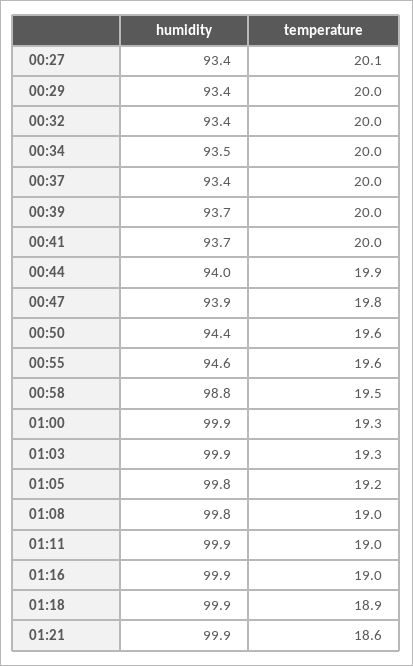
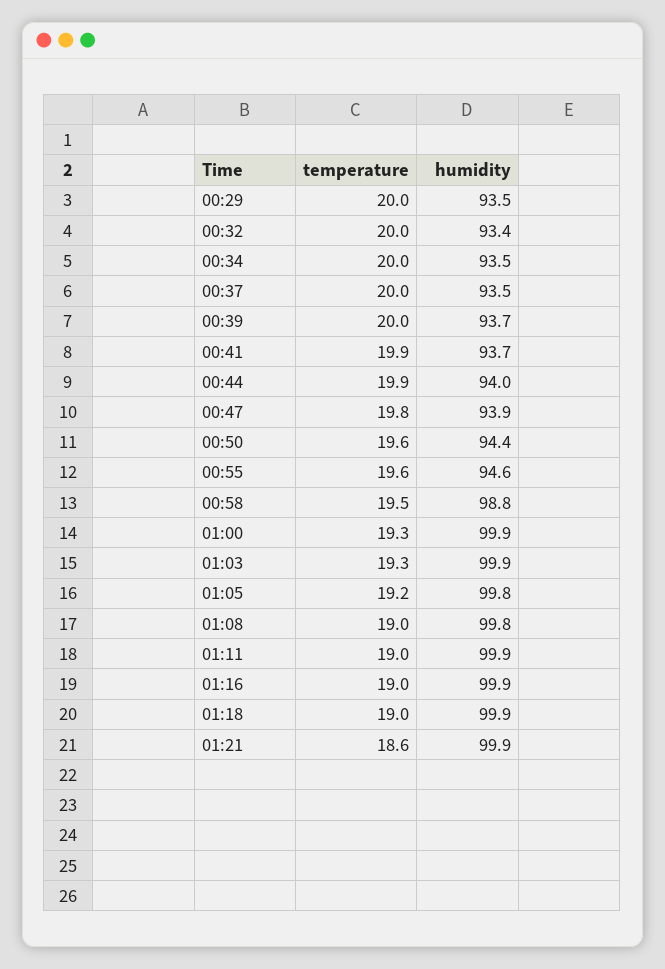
  {
    "humidity": {
-     "00:27": 93.4,
-     "00:29": 93.4,
+     "00:29": 93.5,
      "00:32": 93.4,
      "00:34": 93.5,
-     "00:37": 93.4,
+     "00:37": 93.5,
      "00:39": 93.7,
      "00:41": 93.7,
      "00:44": 94,
      "00:47": 93.9,
      "00:50": 94.4,
      "00:55": 94.6,
      "00:58": 98.8,
      "01:00": 99.9,
      "01:03": 99.9,
      "01:05": 99.8,
      "01:08": 99.8,
      "01:11": 99.9,
      "01:16": 99.9,
      "01:18": 99.9,
      "01:21": 99.9
    },
    "temperature": {
-     "00:27": 20.1,
      "00:29": 20,
      "00:32": 20,
      "00:34": 20,
      "00:37": 20,
      "00:39": 20,
-     "00:41": 20,
+     "00:41": 19.9,
      "00:44": 19.9,
      "00:47": 19.8,
      "00:50": 19.6,
      "00:55": 19.6,
      "00:58": 19.5,
      "01:00": 19.3,
      "01:03": 19.3,
      "01:05": 19.2,
      "01:08": 19,
      "01:11": 19,
      "01:16": 19,
-     "01:18": 18.9,
+     "01:18": 19,
      "01:21": 18.6
    }
  }

